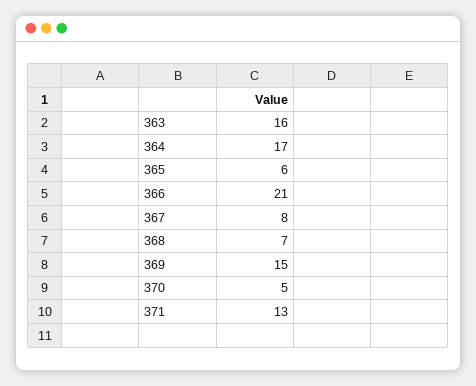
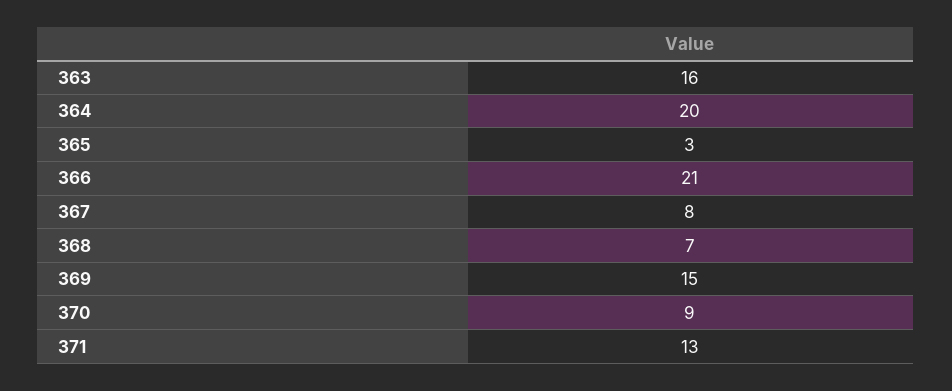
  {
    "363": 16,
-   "364": 17,
+   "364": 20,
-   "365": 6,
+   "365": 3,
    "366": 21,
    "367": 8,
    "368": 7,
    "369": 15,
-   "370": 5,
+   "370": 9,
    "371": 13
  }

